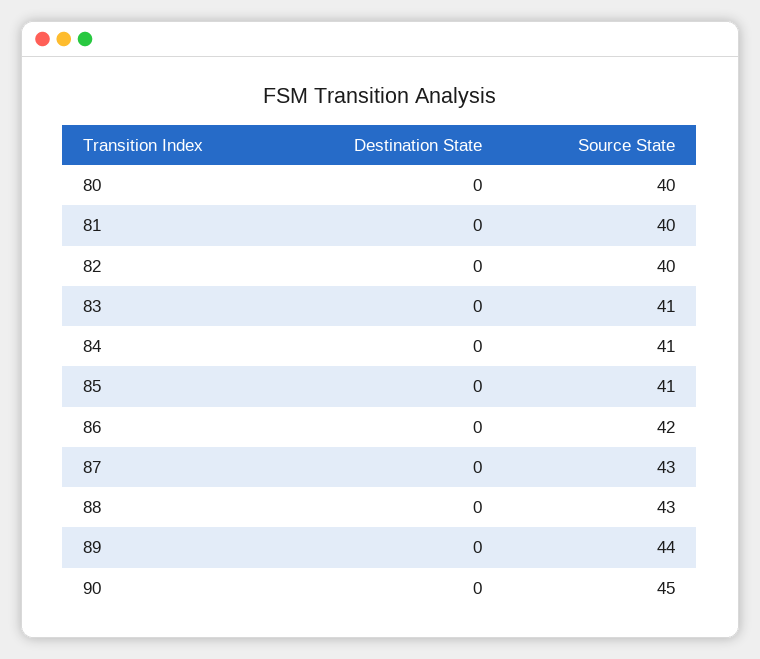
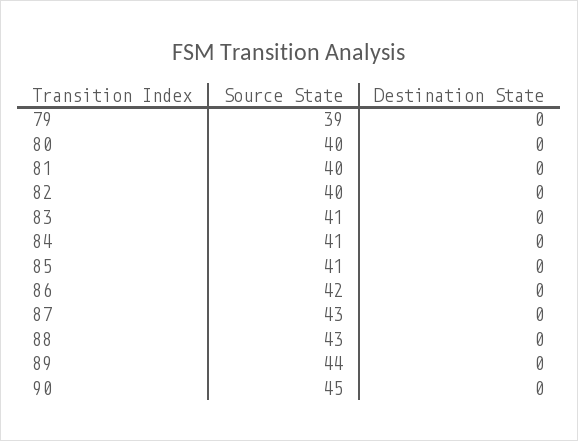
  {
    "Destination State": {
      "80": 0,
      "81": 0,
      "82": 0,
      "83": 0,
      "84": 0,
      "85": 0,
      "86": 0,
      "87": 0,
      "88": 0,
      "89": 0,
-     "90": 0
+     "90": 0,
+     "79": 0
    },
    "Source State": {
      "80": 40,
      "81": 40,
      "82": 40,
      "83": 41,
      "84": 41,
      "85": 41,
      "86": 42,
      "87": 43,
      "88": 43,
      "89": 44,
-     "90": 45
+     "90": 45,
+     "79": 39
    }
  }

